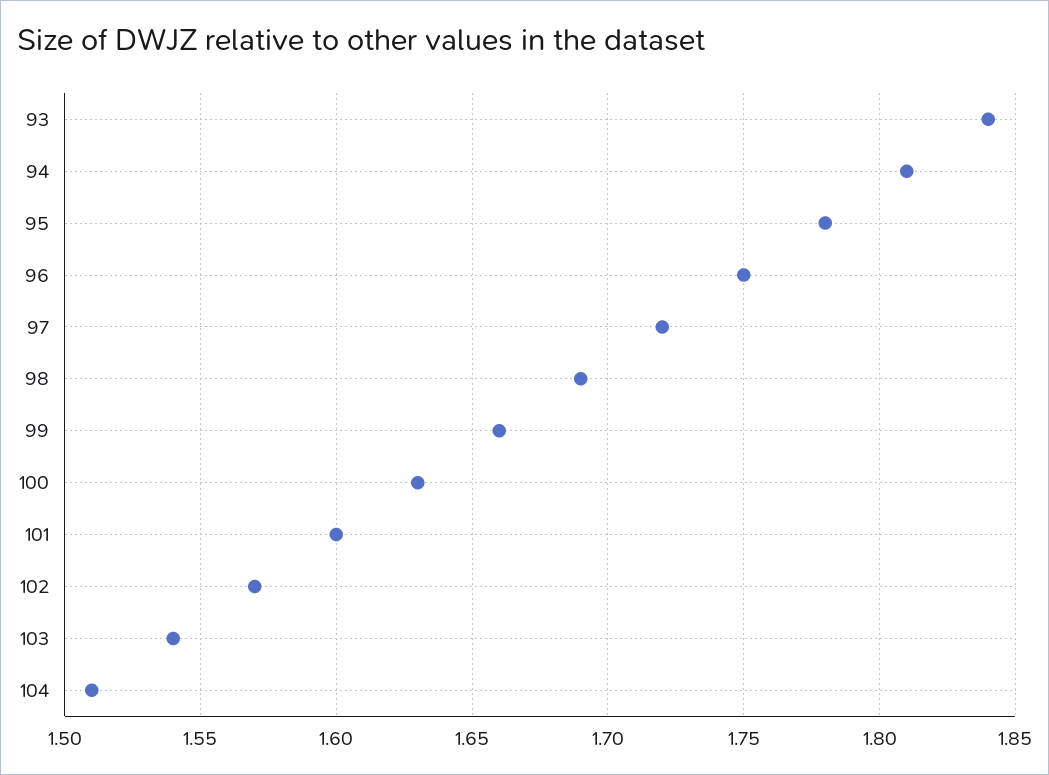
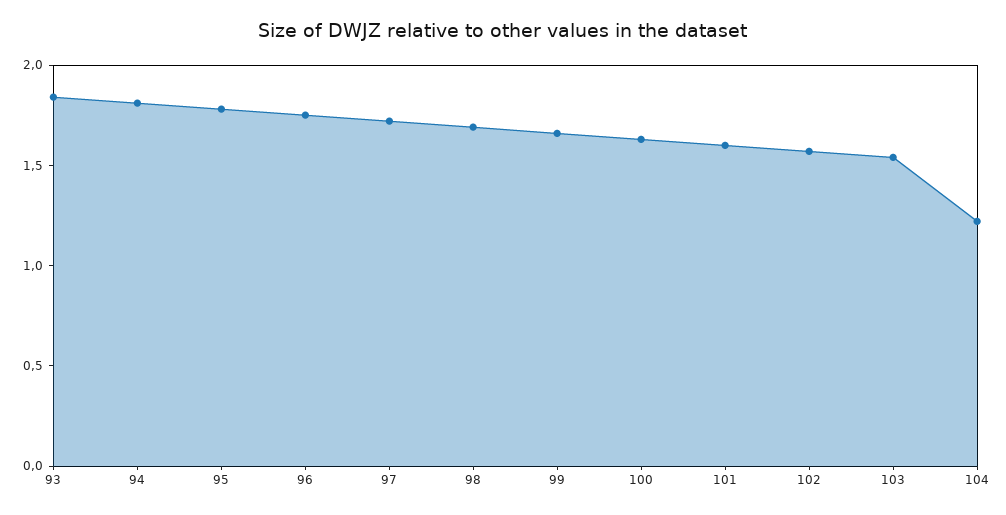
  {
    "93": 1.84,
    "94": 1.81,
    "95": 1.78,
    "96": 1.75,
    "97": 1.72,
    "98": 1.69,
    "99": 1.66,
    "100": 1.63,
    "101": 1.6,
    "102": 1.57,
    "103": 1.54,
-   "104": 1.51
+   "104": 1.2
  }

